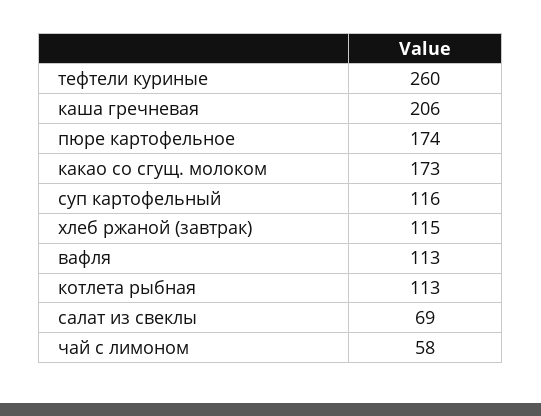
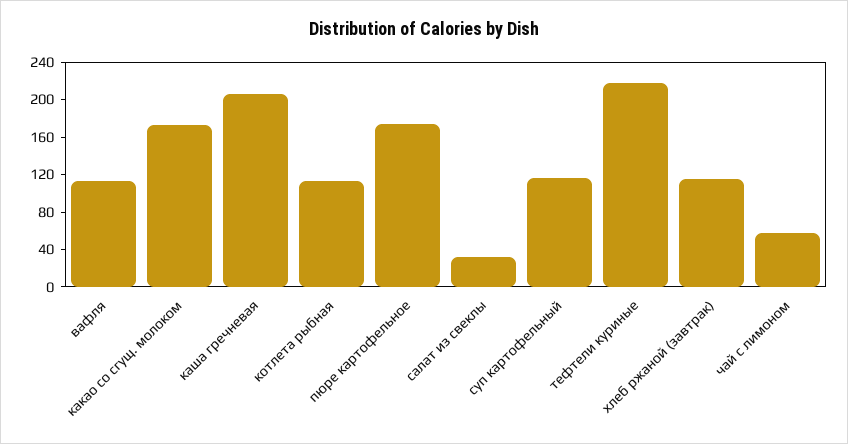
  {
-   "тефтели куриные": 260,
+   "тефтели куриные": 220,
    "каша гречневая": 206,
    "пюре картофельное": 174,
    "какао со сгущ. молоком": 173,
    "суп картофельный": 116,
    "хлеб ржаной (завтрак)": 115,
    "вафля": 113,
    "котлета рыбная": 113,
-   "салат из свеклы": 69,
+   "салат из свеклы": 30,
    "чай с лимоном": 58
  }

